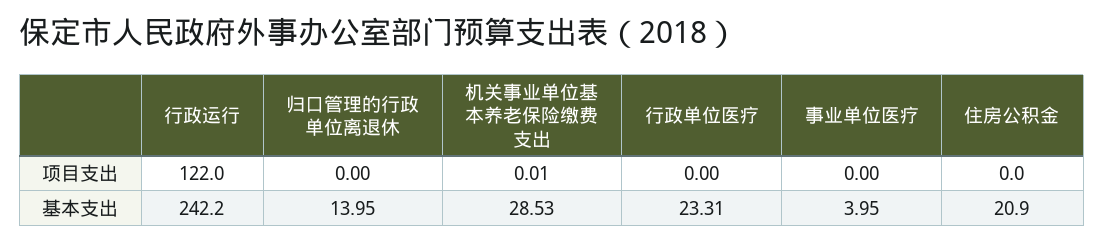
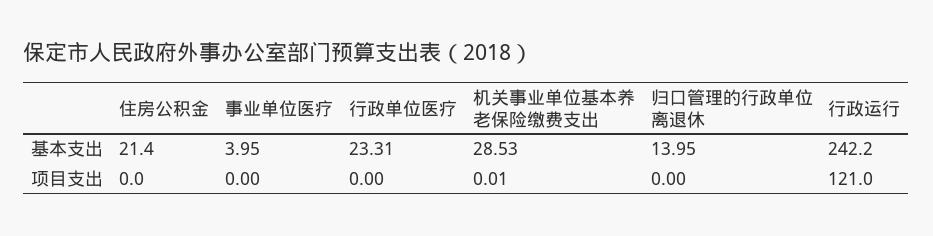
  {
    "行政运行": {
-     "项目支出": 122,
+     "项目支出": 121,
      "基本支出": 242.2
    },
    "归口管理的行政单位离退休": {
      "项目支出": 0,
      "基本支出": 13.95
    },
    "机关事业单位基本养老保险缴费支出": {
      "项目支出": 0.01,
      "基本支出": 28.53
    },
    "行政单位医疗": {
      "项目支出": 0,
      "基本支出": 23.31
    },
    "事业单位医疗": {
      "项目支出": 0,
      "基本支出": 3.95
    },
    "住房公积金": {
      "项目支出": 0,
-     "基本支出": 20.9
+     "基本支出": 21.4
    }
  }

